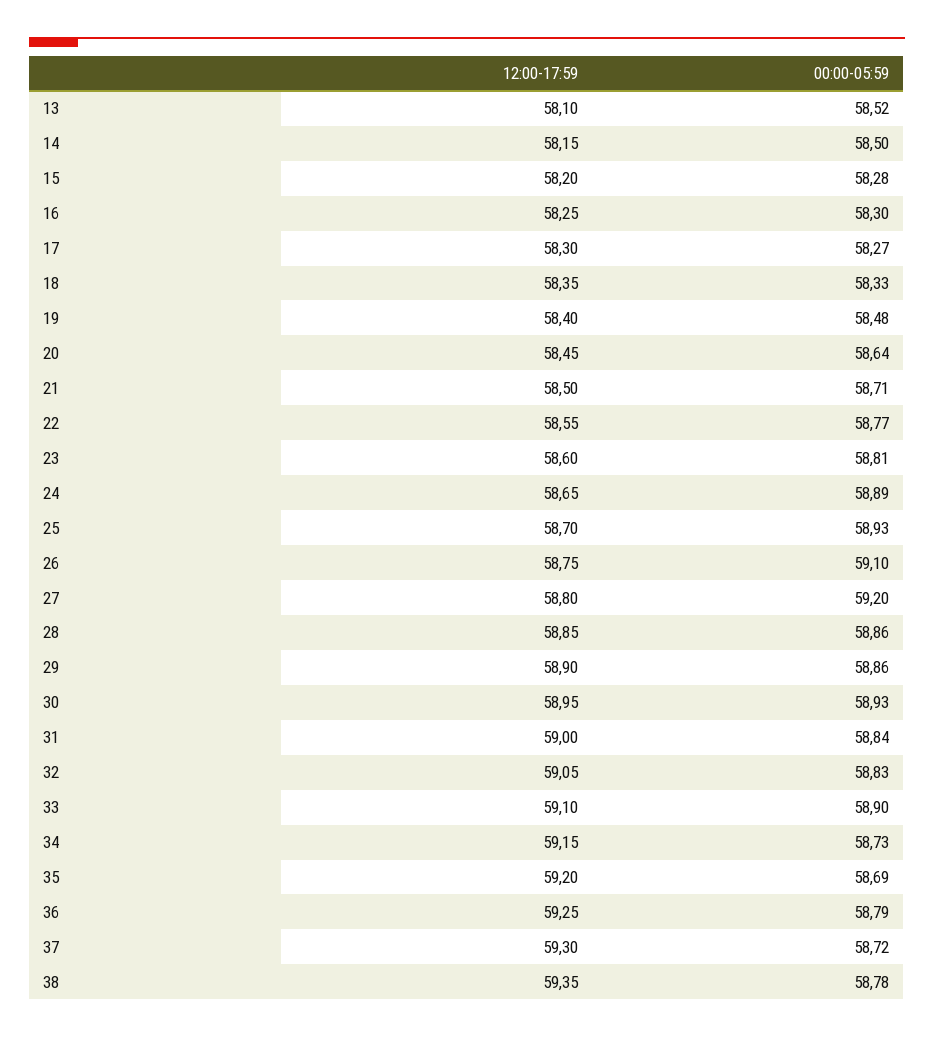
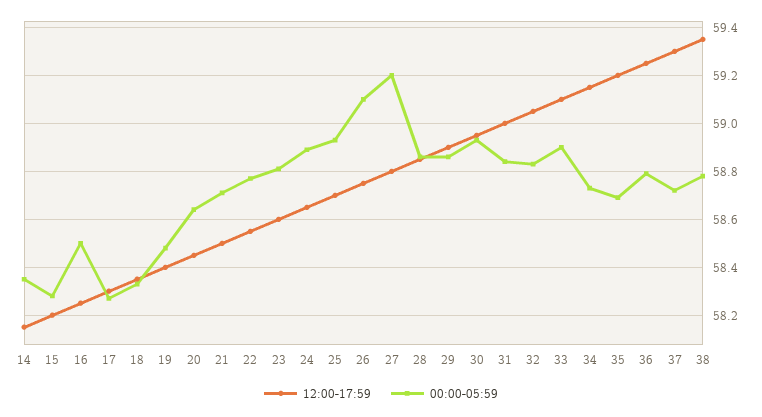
  {
    "12:00-17:59": {
-     "13": 58.1,
      "14": 58.15,
      "15": 58.2,
      "16": 58.25,
      "17": 58.3,
      "18": 58.35,
      "19": 58.4,
      "20": 58.45,
      "21": 58.5,
      "22": 58.55,
      "23": 58.6,
      "24": 58.65,
      "25": 58.7,
      "26": 58.75,
      "27": 58.8,
      "28": 58.85,
      "29": 58.9,
      "30": 58.95,
      "31": 59,
      "32": 59.05,
      "33": 59.1,
      "34": 59.15,
      "35": 59.2,
      "36": 59.25,
      "37": 59.3,
      "38": 59.35
    },
    "00:00-05:59": {
-     "13": 58.52,
-     "14": 58.5,
+     "14": 58.35,
      "15": 58.28,
-     "16": 58.3,
+     "16": 58.5,
      "17": 58.27,
      "18": 58.33,
      "19": 58.48,
      "20": 58.64,
      "21": 58.71,
      "22": 58.77,
      "23": 58.81,
      "24": 58.89,
      "25": 58.93,
      "26": 59.1,
      "27": 59.2,
      "28": 58.86,
      "29": 58.86,
      "30": 58.93,
      "31": 58.84,
      "32": 58.83,
      "33": 58.9,
      "34": 58.73,
      "35": 58.69,
      "36": 58.79,
      "37": 58.72,
      "38": 58.78
    }
  }

